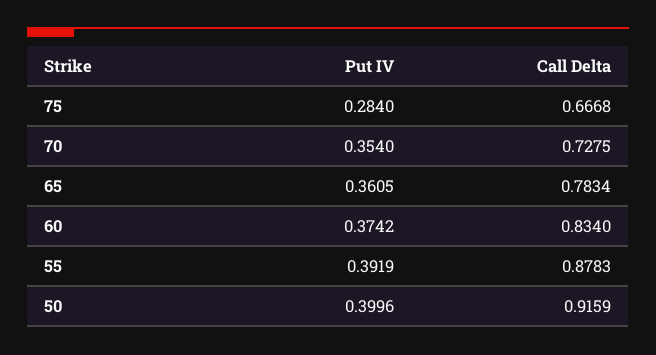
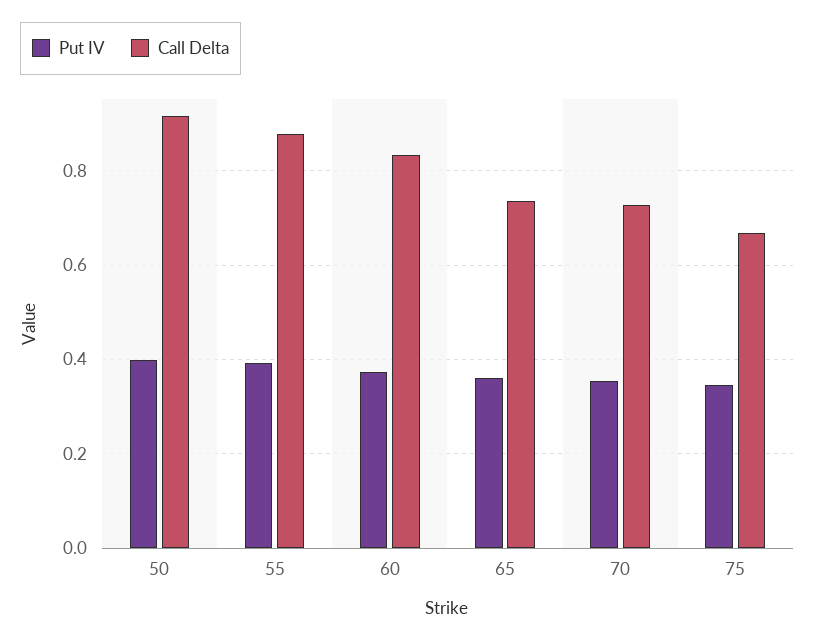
  {
    "Put IV": {
-     "75": 0.284,
+     "75": 0.34,
      "70": 0.354,
      "65": 0.3605,
      "60": 0.3742,
      "55": 0.3919,
      "50": 0.3996
    },
    "Call Delta": {
      "75": 0.6668,
      "70": 0.7275,
-     "65": 0.7834,
+     "65": 0.74,
      "60": 0.834,
      "55": 0.8783,
      "50": 0.9159
    }
  }

